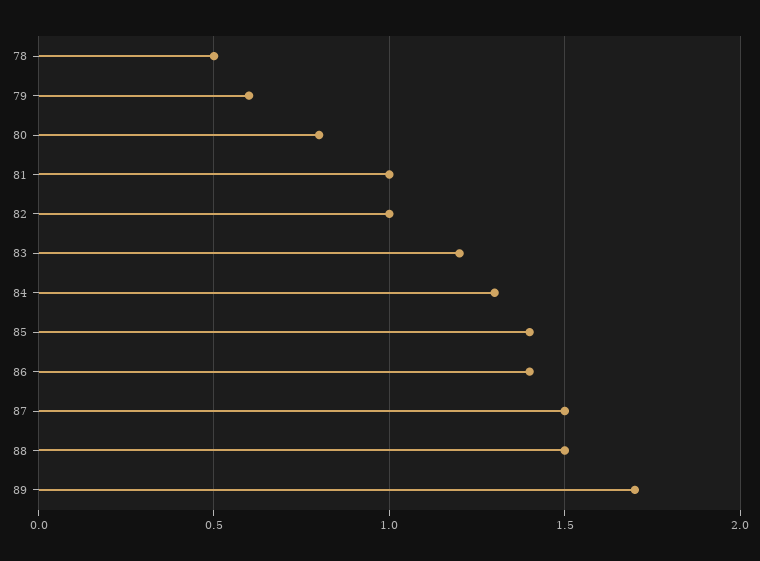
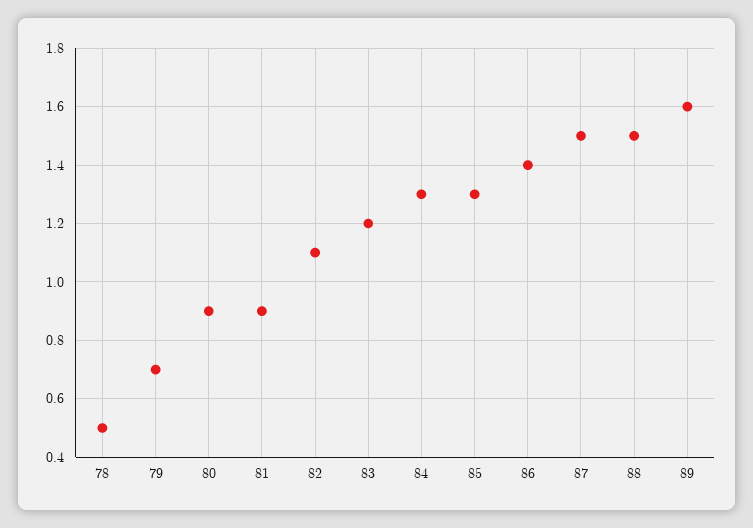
  {
    "78": 0.5,
-   "79": 0.6,
+   "79": 0.7,
-   "80": 0.8,
+   "80": 0.9,
-   "81": 1,
+   "81": 0.9,
-   "82": 1,
+   "82": 1.1,
    "83": 1.2,
    "84": 1.3,
-   "85": 1.4,
+   "85": 1.3,
    "86": 1.4,
    "87": 1.5,
    "88": 1.5,
-   "89": 1.7
+   "89": 1.6
  }

